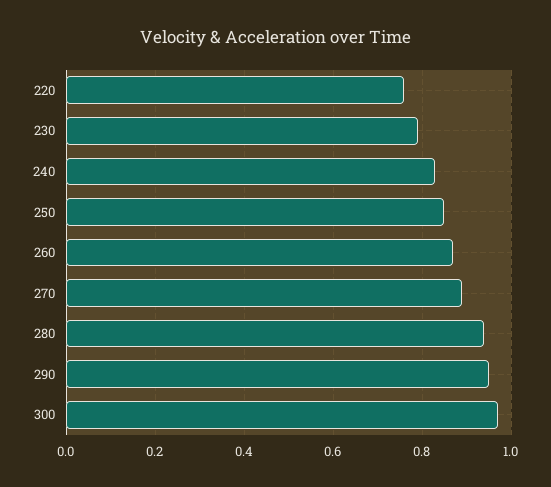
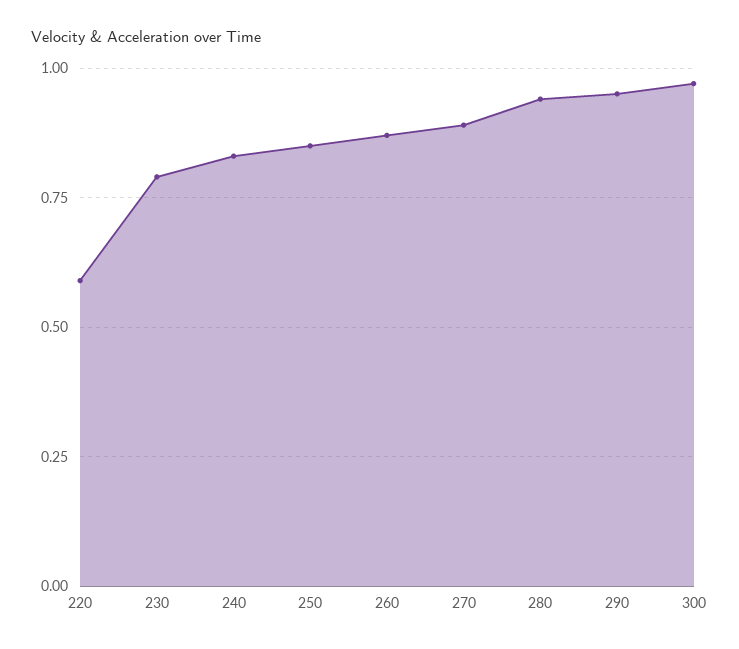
  {
-   "220": 0.75,
+   "220": 0.6,
    "230": 0.8,
    "240": 0.85,
    "250": 0.85,
    "260": 0.85,
    "270": 0.9,
    "280": 0.95,
    "290": 0.95,
    "300": 0.95
  }

